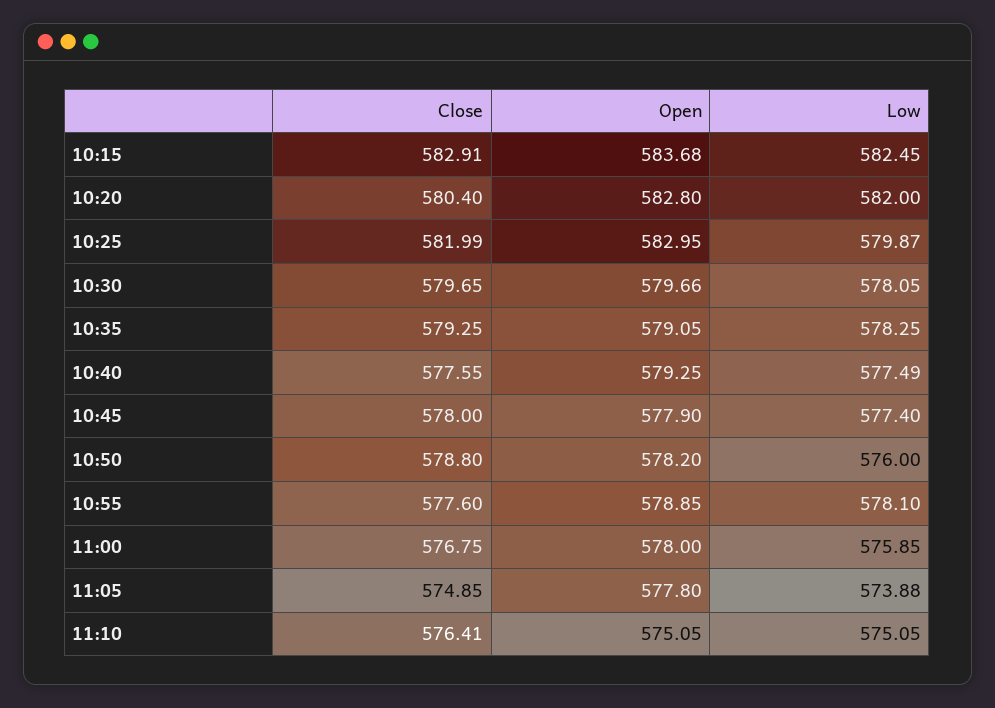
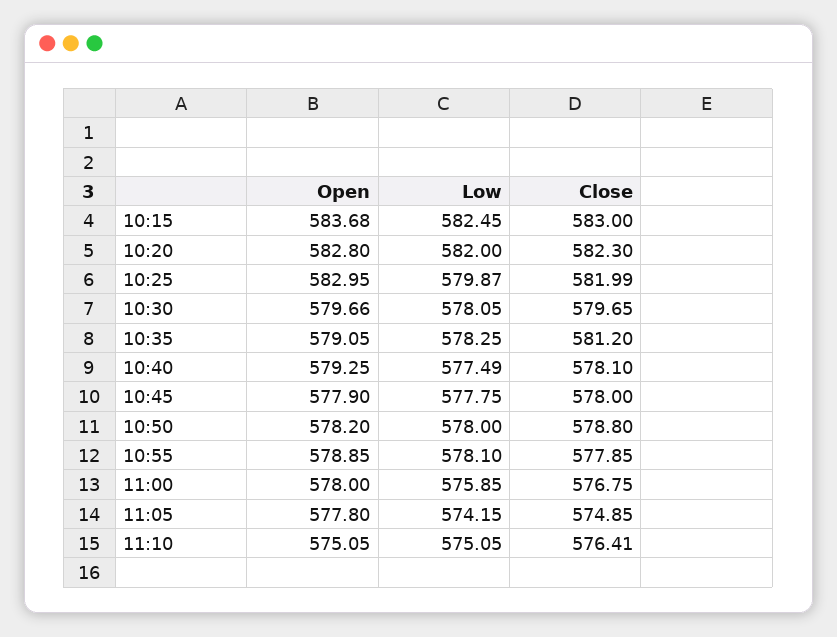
  {
    "Close": {
-     "10:15": 582.91,
+     "10:15": 583,
-     "10:20": 580.4,
+     "10:20": 582.3,
      "10:25": 581.99,
      "10:30": 579.65,
-     "10:35": 579.25,
+     "10:35": 581.2,
-     "10:40": 577.55,
+     "10:40": 578.1,
      "10:45": 578,
      "10:50": 578.8,
-     "10:55": 577.6,
+     "10:55": 577.85,
      "11:00": 576.75,
      "11:05": 574.85,
      "11:10": 576.41
    },
    "Open": {
      "10:15": 583.68,
      "10:20": 582.8,
      "10:25": 582.95,
      "10:30": 579.66,
      "10:35": 579.05,
      "10:40": 579.25,
      "10:45": 577.9,
      "10:50": 578.2,
      "10:55": 578.85,
      "11:00": 578,
      "11:05": 577.8,
      "11:10": 575.05
    },
    "Low": {
      "10:15": 582.45,
      "10:20": 582,
      "10:25": 579.87,
      "10:30": 578.05,
      "10:35": 578.25,
      "10:40": 577.49,
-     "10:45": 577.4,
+     "10:45": 577.75,
-     "10:50": 576,
+     "10:50": 578,
      "10:55": 578.1,
      "11:00": 575.85,
-     "11:05": 573.88,
+     "11:05": 574.15,
      "11:10": 575.05
    }
  }

